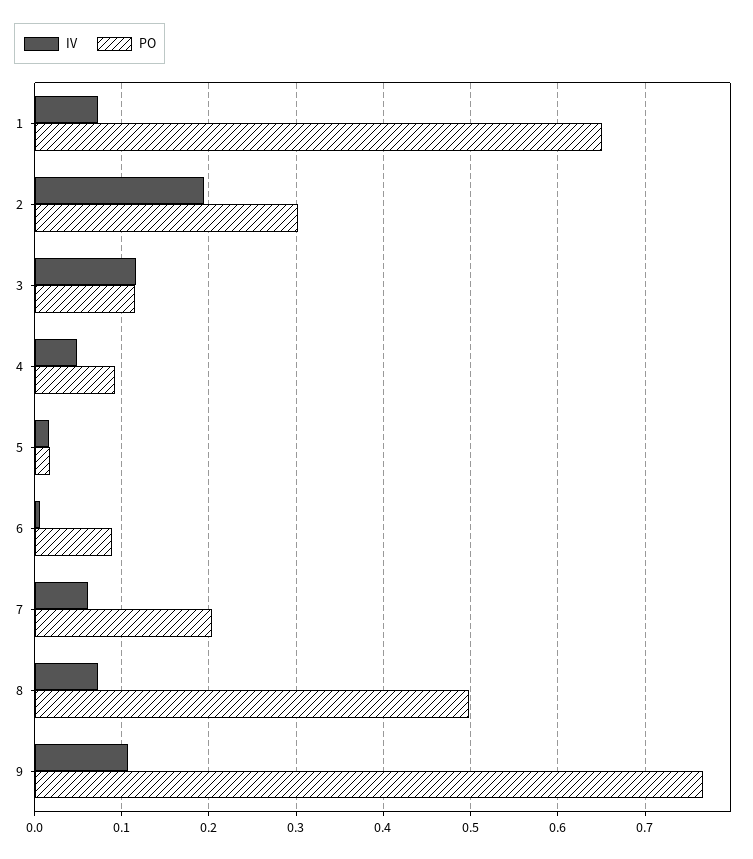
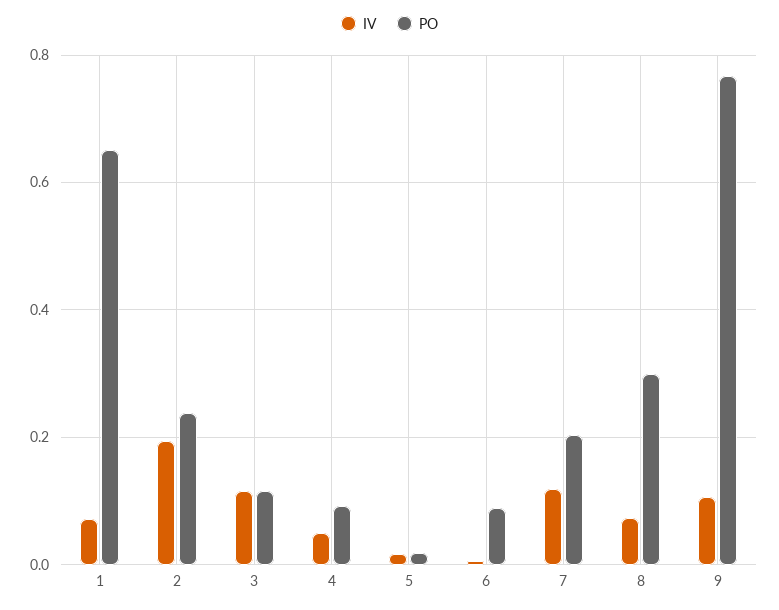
  {
    "IV": {
      "1": 0.07,
      "2": 0.19,
      "3": 0.12,
      "4": 0.05,
      "5": 0.02,
      "6": 0.01,
-     "7": 0.06,
+     "7": 0.12,
      "8": 0.07,
      "9": 0.11
    },
    "PO": {
      "1": 0.65,
-     "2": 0.3,
+     "2": 0.24,
      "3": 0.12,
      "4": 0.09,
      "5": 0.02,
      "6": 0.09,
      "7": 0.2,
-     "8": 0.5,
+     "8": 0.3,
      "9": 0.77
    }
  }

